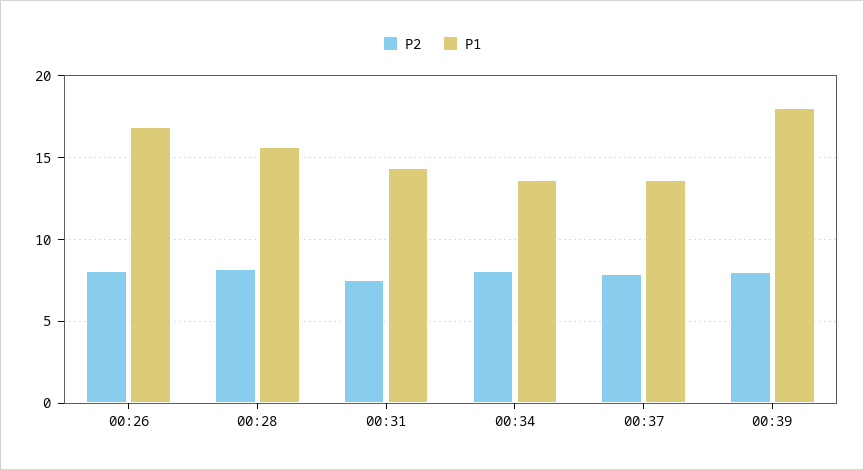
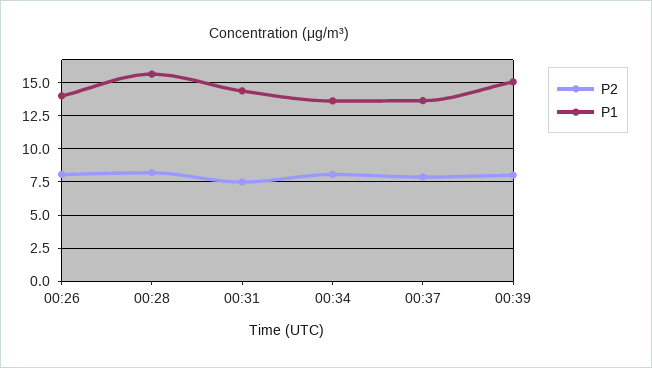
  {
    "P2": {
      "00:26": 8,
      "00:28": 8,
      "00:31": 7.5,
      "00:34": 8,
      "00:37": 8,
      "00:39": 8
    },
    "P1": {
-     "00:26": 17,
+     "00:26": 14,
      "00:28": 15.5,
      "00:31": 14.5,
      "00:34": 13.5,
      "00:37": 13.5,
-     "00:39": 18
+     "00:39": 15
    }
  }

